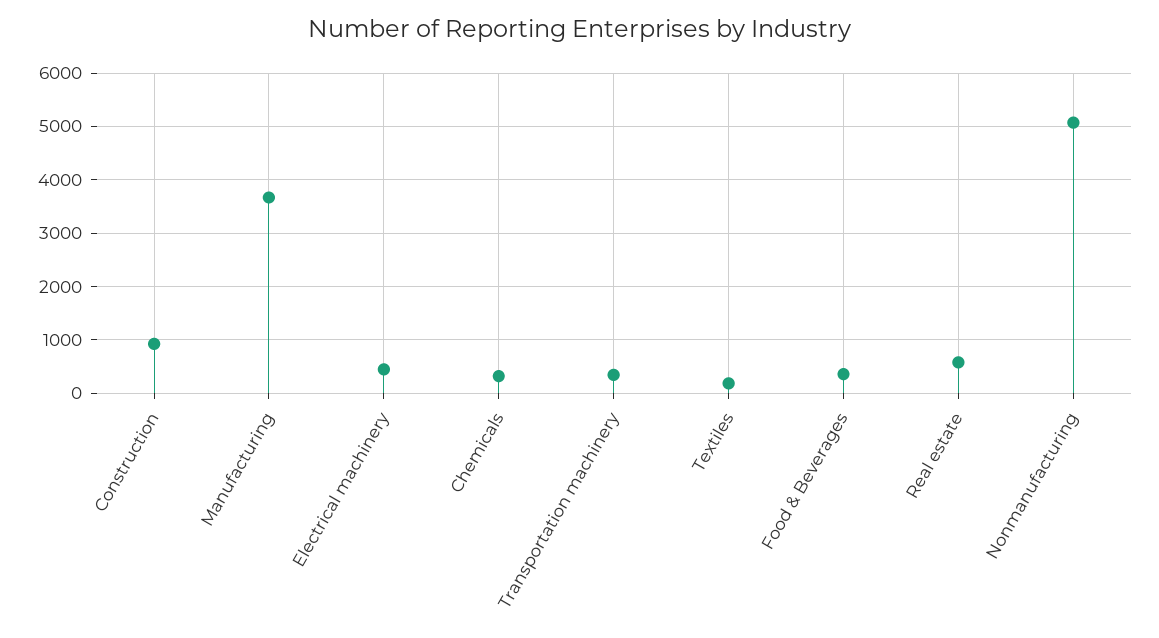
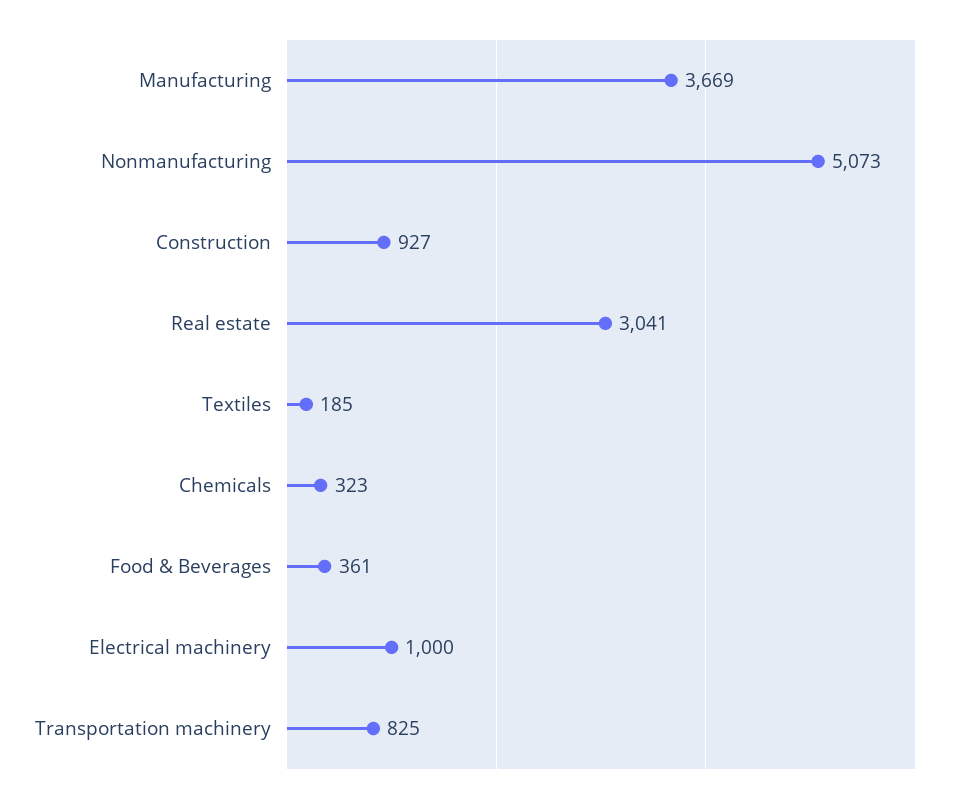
  {
    "Construction": 927,
    "Manufacturing": 3669,
-   "Electrical machinery": 400,
+   "Electrical machinery": 1000,
    "Chemicals": 323,
-   "Transportation machinery": 400,
+   "Transportation machinery": 825,
    "Textiles": 185,
    "Food & Beverages": 361,
-   "Real estate": 600,
+   "Real estate": 3041,
    "Nonmanufacturing": 5073
  }

